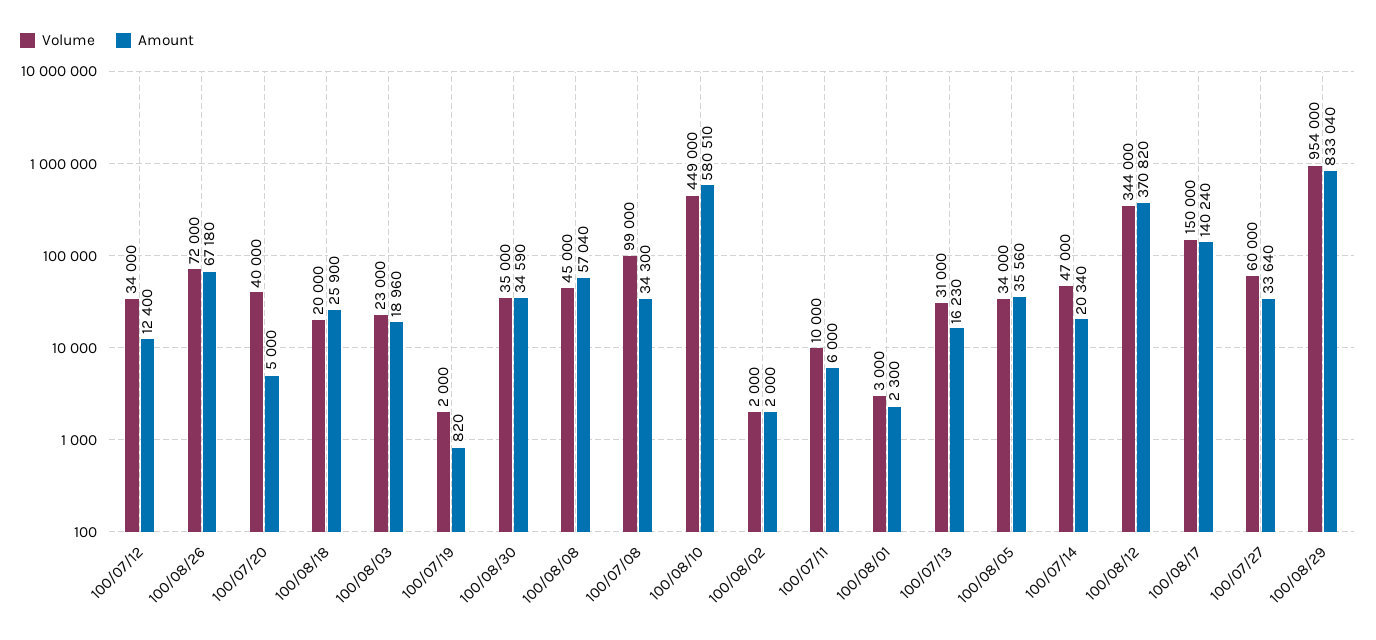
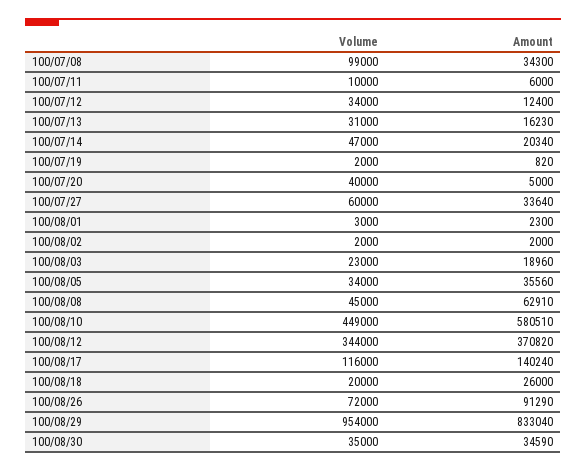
  {
    "Volume": {
      "100/07/12": 34000,
      "100/08/26": 72000,
      "100/07/20": 40000,
      "100/08/18": 20000,
      "100/08/03": 23000,
      "100/07/19": 2000,
      "100/08/30": 35000,
      "100/08/08": 45000,
      "100/07/08": 99000,
      "100/08/10": 449000,
      "100/08/02": 2000,
      "100/07/11": 10000,
      "100/08/01": 3000,
      "100/07/13": 31000,
      "100/08/05": 34000,
      "100/07/14": 47000,
      "100/08/12": 344000,
-     "100/08/17": 150000,
+     "100/08/17": 116000,
      "100/07/27": 60000,
      "100/08/29": 954000
    },
    "Amount": {
      "100/07/12": 12400,
-     "100/08/26": 67180,
+     "100/08/26": 91290,
      "100/07/20": 5000,
-     "100/08/18": 25900,
+     "100/08/18": 26000,
      "100/08/03": 18960,
      "100/07/19": 820,
      "100/08/30": 34590,
-     "100/08/08": 57040,
+     "100/08/08": 62910,
      "100/07/08": 34300,
      "100/08/10": 580510,
      "100/08/02": 2000,
      "100/07/11": 6000,
      "100/08/01": 2300,
      "100/07/13": 16230,
      "100/08/05": 35560,
      "100/07/14": 20340,
      "100/08/12": 370820,
      "100/08/17": 140240,
      "100/07/27": 33640,
      "100/08/29": 833040
    }
  }

